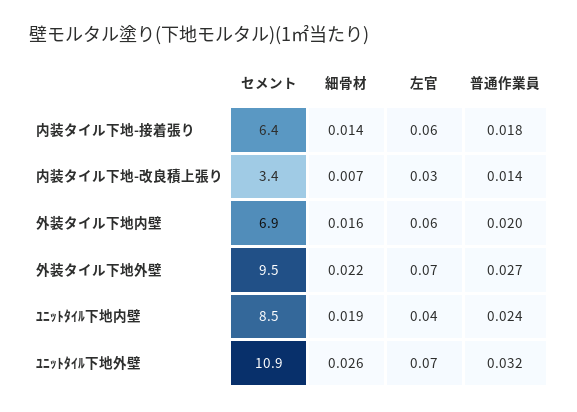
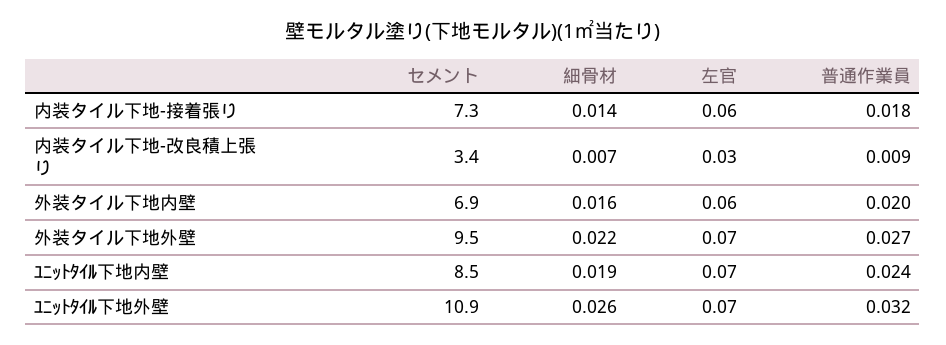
  {
    "セメント": {
-     "内装タイル下地-接着張り": 6.4,
+     "内装タイル下地-接着張り": 7.3,
      "内装タイル下地-改良積上張り": 3.4,
      "外装タイル下地内壁": 6.9,
      "外装タイル下地外壁": 9.5,
      "ﾕﾆｯﾄﾀｲﾙ下地内壁": 8.5,
      "ﾕﾆｯﾄﾀｲﾙ下地外壁": 10.9
    },
    "細骨材": {
      "内装タイル下地-接着張り": 0.014,
      "内装タイル下地-改良積上張り": 0.007,
      "外装タイル下地内壁": 0.016,
      "外装タイル下地外壁": 0.022,
      "ﾕﾆｯﾄﾀｲﾙ下地内壁": 0.019,
      "ﾕﾆｯﾄﾀｲﾙ下地外壁": 0.026
    },
    "左官": {
      "内装タイル下地-接着張り": 0.06,
      "内装タイル下地-改良積上張り": 0.03,
      "外装タイル下地内壁": 0.06,
      "外装タイル下地外壁": 0.07,
-     "ﾕﾆｯﾄﾀｲﾙ下地内壁": 0.04,
+     "ﾕﾆｯﾄﾀｲﾙ下地内壁": 0.07,
      "ﾕﾆｯﾄﾀｲﾙ下地外壁": 0.07
    },
    "普通作業員": {
      "内装タイル下地-接着張り": 0.018,
-     "内装タイル下地-改良積上張り": 0.014,
+     "内装タイル下地-改良積上張り": 0.009,
      "外装タイル下地内壁": 0.02,
      "外装タイル下地外壁": 0.027,
      "ﾕﾆｯﾄﾀｲﾙ下地内壁": 0.024,
      "ﾕﾆｯﾄﾀｲﾙ下地外壁": 0.032
    }
  }

